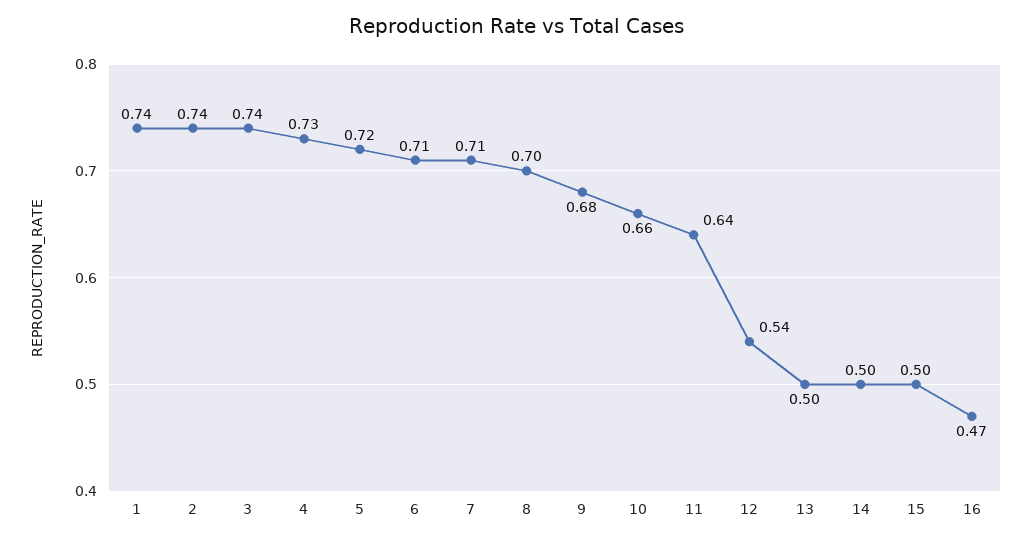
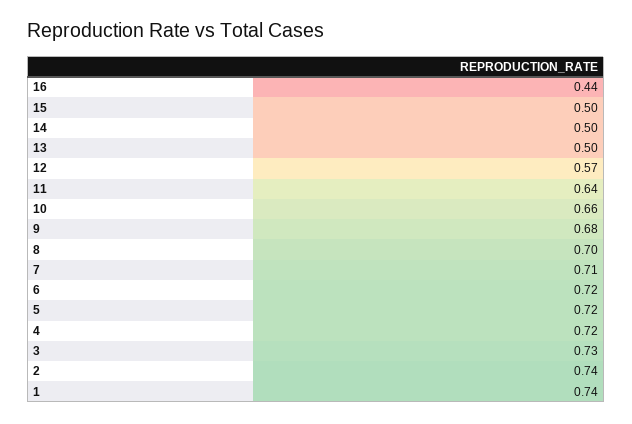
  {
    "1": 0.74,
    "2": 0.74,
-   "3": 0.74,
+   "3": 0.73,
-   "4": 0.73,
+   "4": 0.72,
    "5": 0.72,
-   "6": 0.71,
+   "6": 0.72,
    "7": 0.71,
    "8": 0.7,
    "9": 0.68,
    "10": 0.66,
    "11": 0.64,
-   "12": 0.54,
+   "12": 0.57,
    "13": 0.5,
    "14": 0.5,
    "15": 0.5,
-   "16": 0.47
+   "16": 0.44
  }

